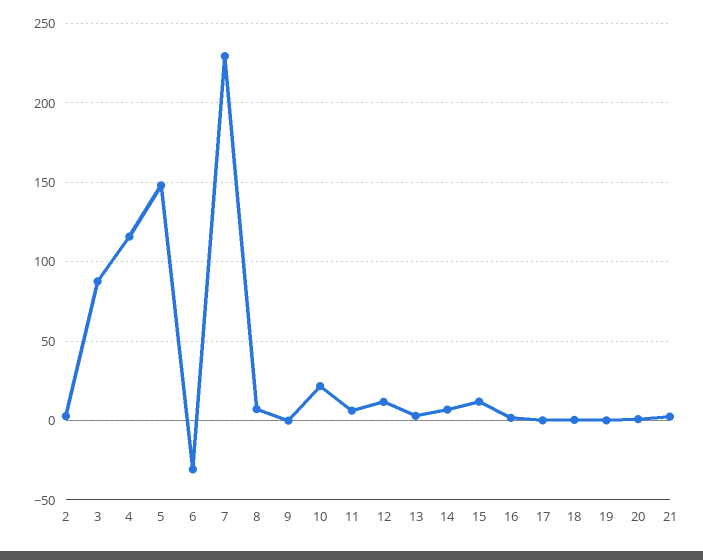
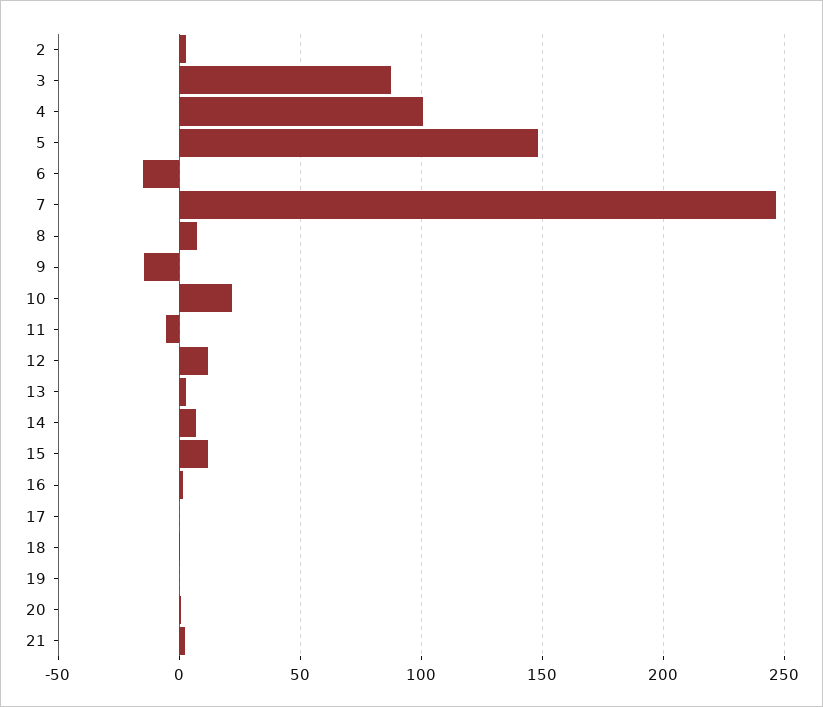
  {
    "2": 5,
    "3": 90,
-   "4": 115,
+   "4": 100,
    "5": 150,
-   "6": -30,
+   "6": -15,
-   "7": 230,
+   "7": 245,
    "8": 5,
-   "9": 0,
+   "9": -15,
    "10": 20,
-   "11": 5,
+   "11": -5,
    "12": 10,
    "13": 5,
    "14": 5,
    "15": 10,
    "16": 0,
    "17": 0,
    "18": 0,
    "19": 0,
    "20": 0,
    "21": 0
  }

